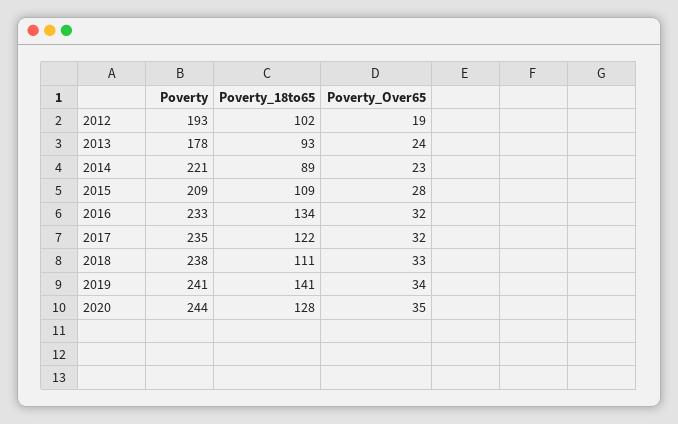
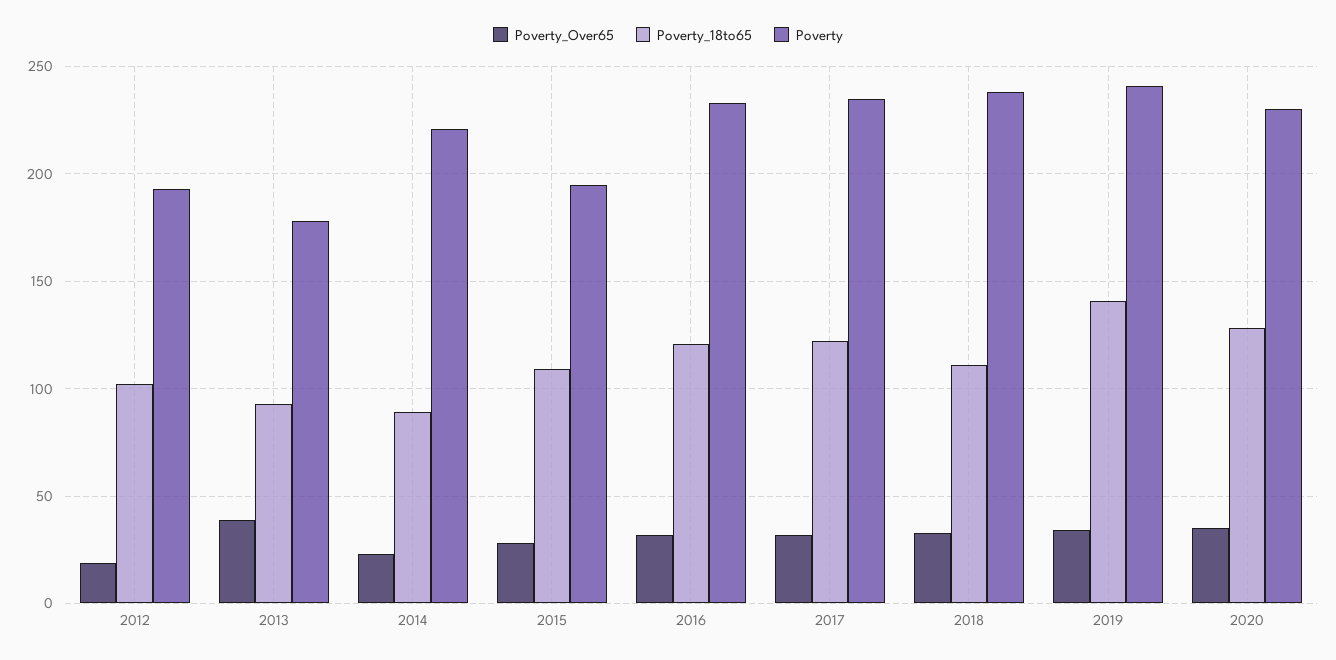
  {
    "Poverty": {
      "2012": 193,
      "2013": 178,
      "2014": 221,
-     "2015": 209,
+     "2015": 195,
      "2016": 233,
      "2017": 235,
      "2018": 238,
      "2019": 241,
-     "2020": 244
+     "2020": 230
    },
    "Poverty_18to65": {
      "2012": 102,
      "2013": 93,
      "2014": 89,
      "2015": 109,
-     "2016": 134,
+     "2016": 120,
      "2017": 122,
      "2018": 111,
      "2019": 141,
      "2020": 128
    },
    "Poverty_Over65": {
      "2012": 19,
-     "2013": 24,
+     "2013": 40,
      "2014": 23,
      "2015": 28,
      "2016": 32,
      "2017": 32,
      "2018": 33,
      "2019": 34,
      "2020": 35
    }
  }

